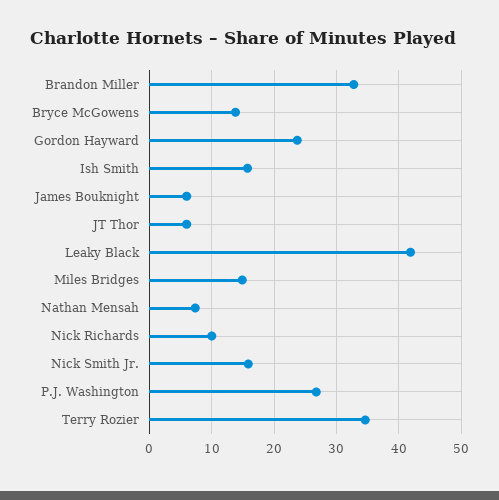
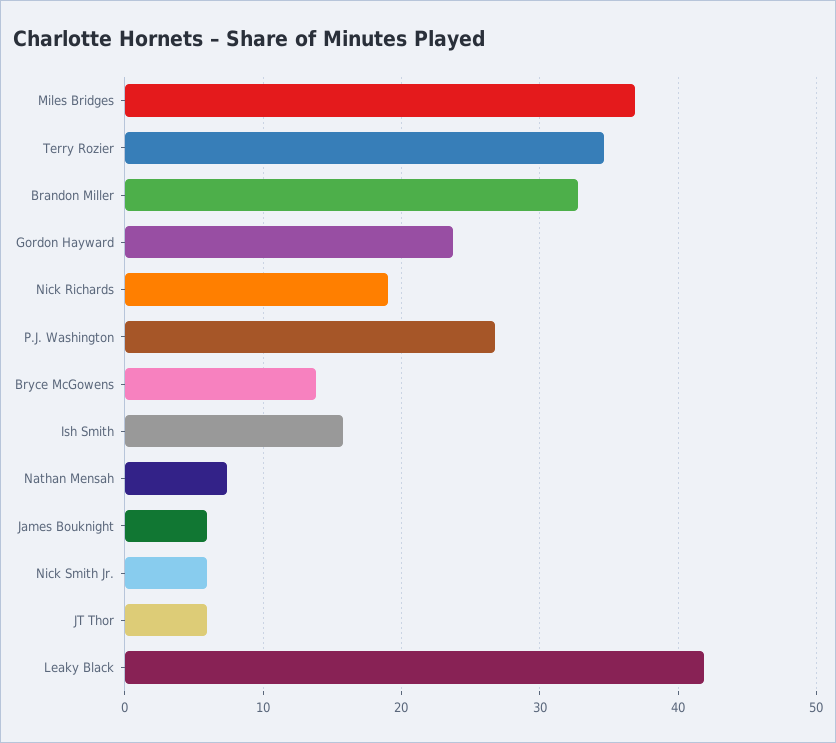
  {
    "Brandon Miller": 33,
    "Bryce McGowens": 14,
    "Gordon Hayward": 24,
    "Ish Smith": 16,
    "James Bouknight": 6,
    "JT Thor": 6,
    "Leaky Black": 42,
-   "Miles Bridges": 15,
+   "Miles Bridges": 37,
    "Nathan Mensah": 7,
-   "Nick Richards": 10,
+   "Nick Richards": 19,
-   "Nick Smith Jr.": 16,
+   "Nick Smith Jr.": 6,
    "P.J. Washington": 27,
    "Terry Rozier": 35
  }

